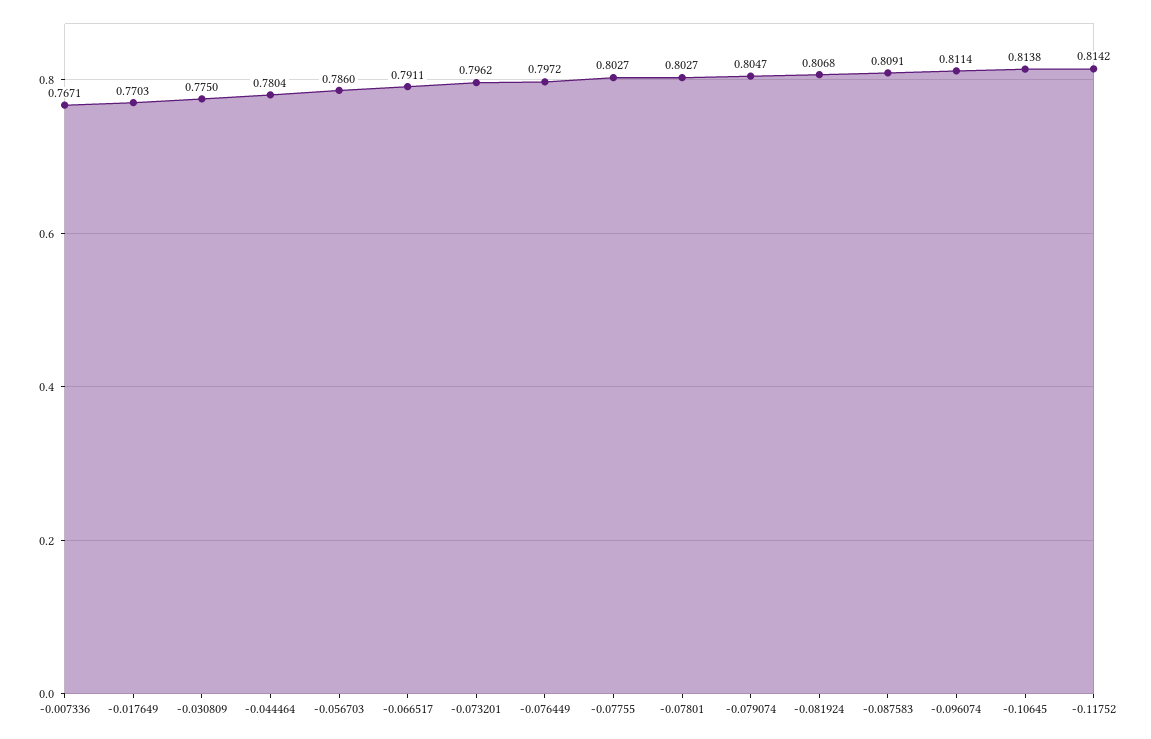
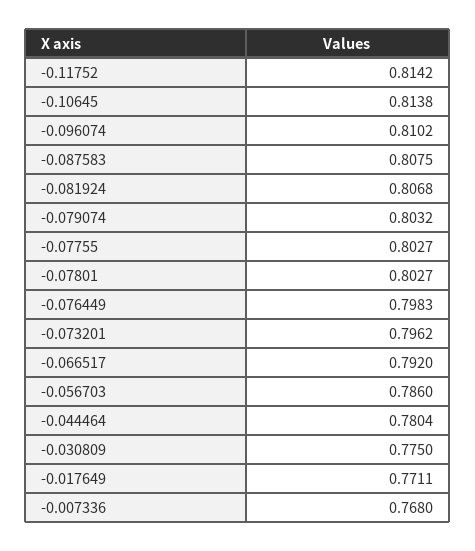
  {
-   "-0.007336": 0.7671,
+   "-0.007336": 0.768,
-   "-0.017649": 0.7703,
+   "-0.017649": 0.7711,
    "-0.030809": 0.775,
    "-0.044464": 0.7804,
    "-0.056703": 0.786,
-   "-0.066517": 0.7911,
+   "-0.066517": 0.792,
    "-0.073201": 0.7962,
-   "-0.076449": 0.7972,
+   "-0.076449": 0.7983,
    "-0.07755": 0.8027,
    "-0.07801": 0.8027,
-   "-0.079074": 0.8047,
+   "-0.079074": 0.8032,
    "-0.081924": 0.8068,
-   "-0.087583": 0.8091,
+   "-0.087583": 0.8075,
-   "-0.096074": 0.8114,
+   "-0.096074": 0.8102,
    "-0.10645": 0.8138,
    "-0.11752": 0.8142
  }

